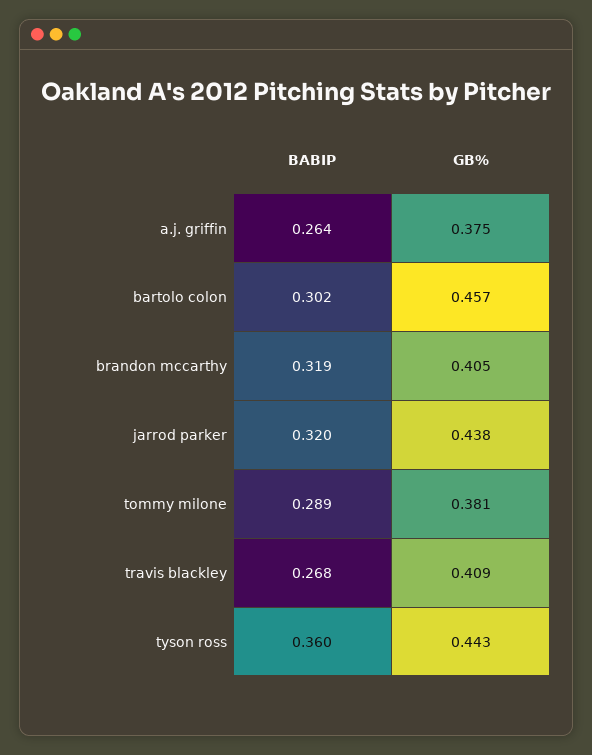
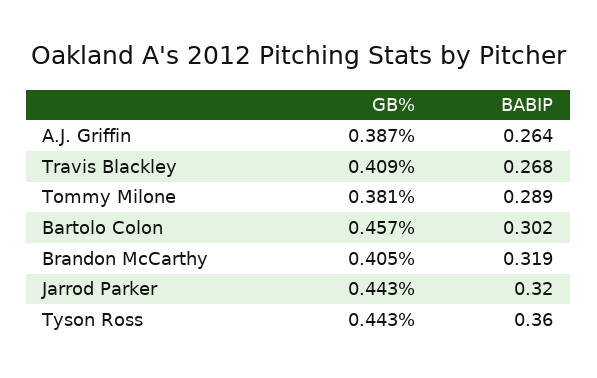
  {
    "BABIP": {
      "a.j. griffin": 0.264,
      "bartolo colon": 0.302,
      "brandon mccarthy": 0.319,
      "jarrod parker": 0.32,
      "tommy milone": 0.289,
      "travis blackley": 0.268,
      "tyson ross": 0.36
    },
    "GB%": {
-     "a.j. griffin": 0.375,
+     "a.j. griffin": 0.387,
      "bartolo colon": 0.457,
      "brandon mccarthy": 0.405,
-     "jarrod parker": 0.438,
+     "jarrod parker": 0.443,
      "tommy milone": 0.381,
      "travis blackley": 0.409,
      "tyson ross": 0.443
    }
  }

